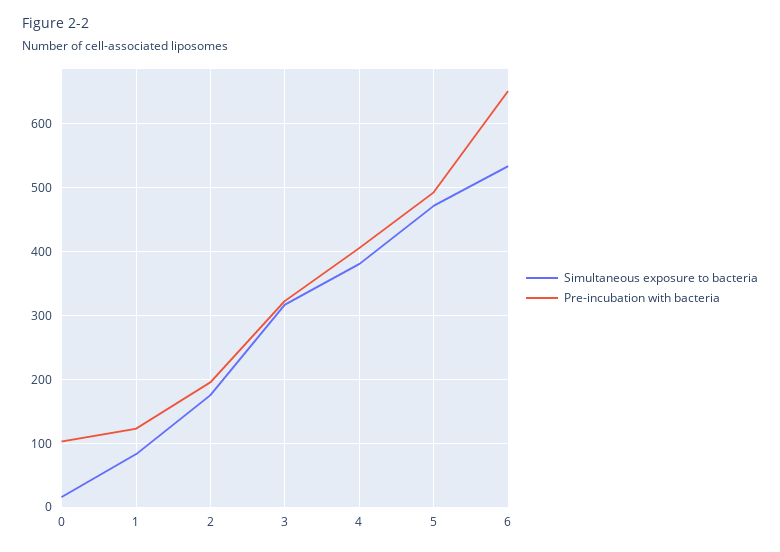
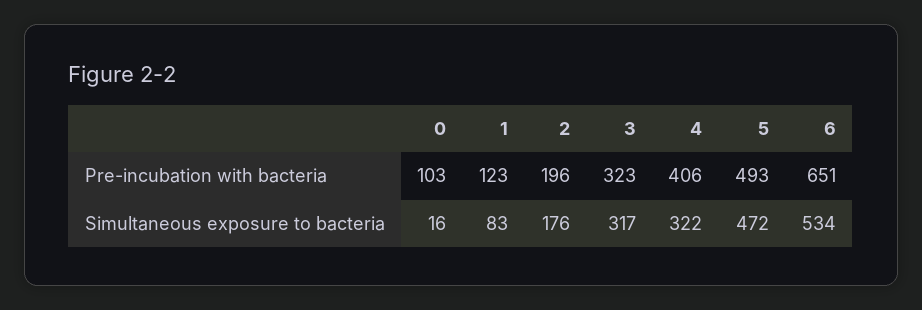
  {
    "Simultaneous exposure to bacteria": {
      "0": 16,
      "1": 83,
      "2": 176,
      "3": 317,
-     "4": 380,
+     "4": 322,
      "5": 472,
      "6": 534
    },
    "Pre-incubation with bacteria": {
      "0": 103,
      "1": 123,
      "2": 196,
      "3": 323,
      "4": 406,
      "5": 493,
      "6": 651
    }
  }

